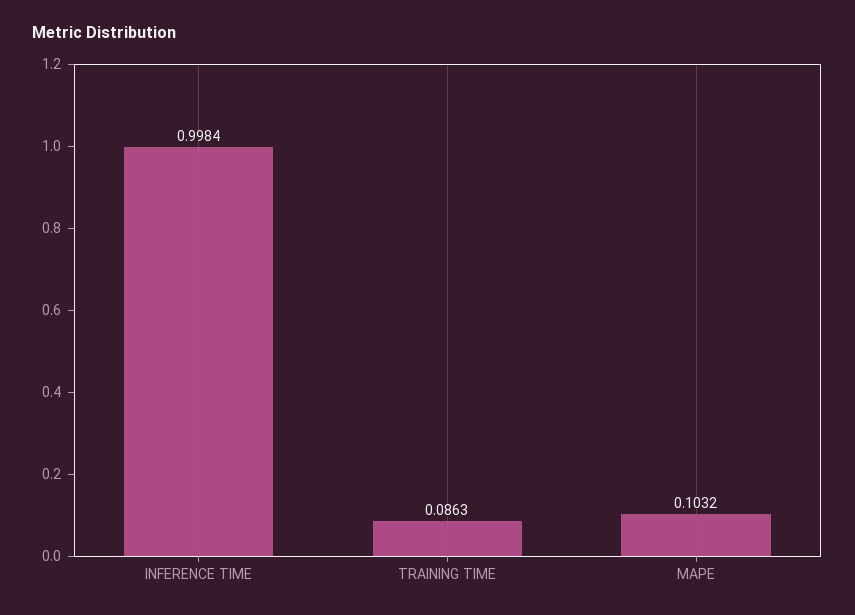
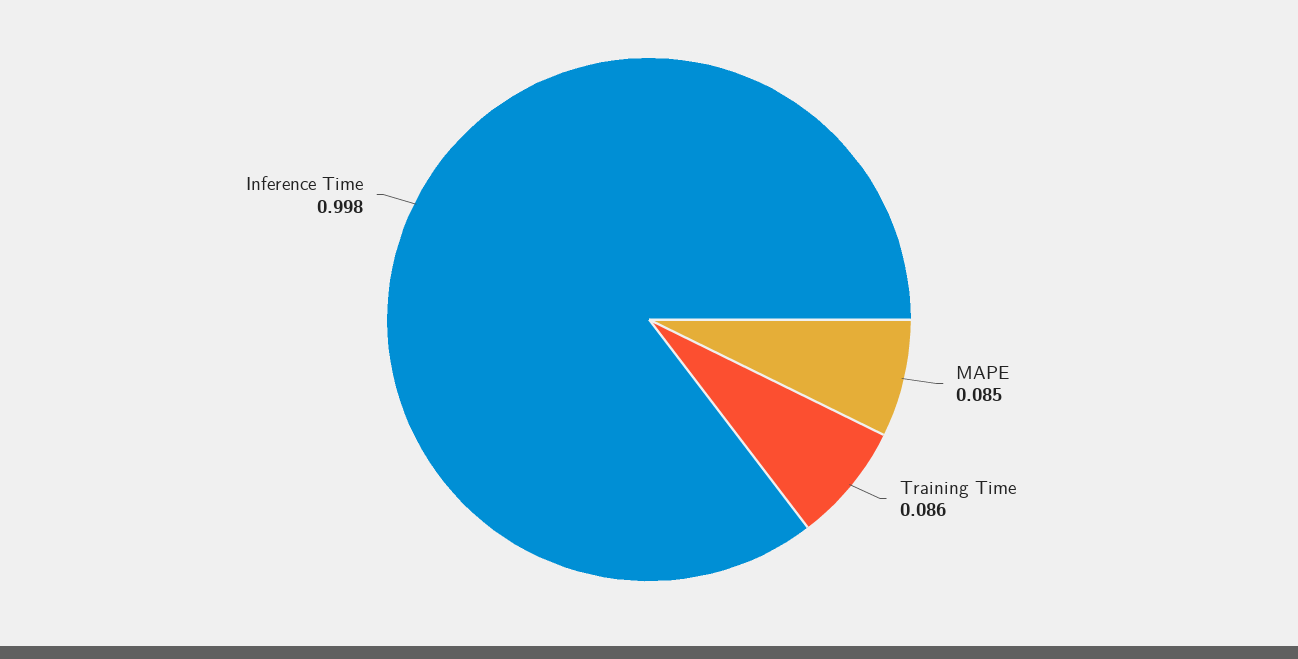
  {
    "INFERENCE TIME": 0.9984,
    "TRAINING TIME": 0.0863,
-   "MAPE": 0.1032
+   "MAPE": 0.085
  }

